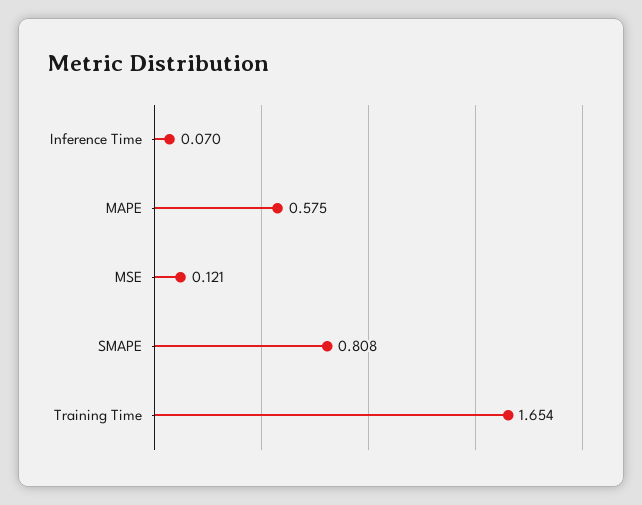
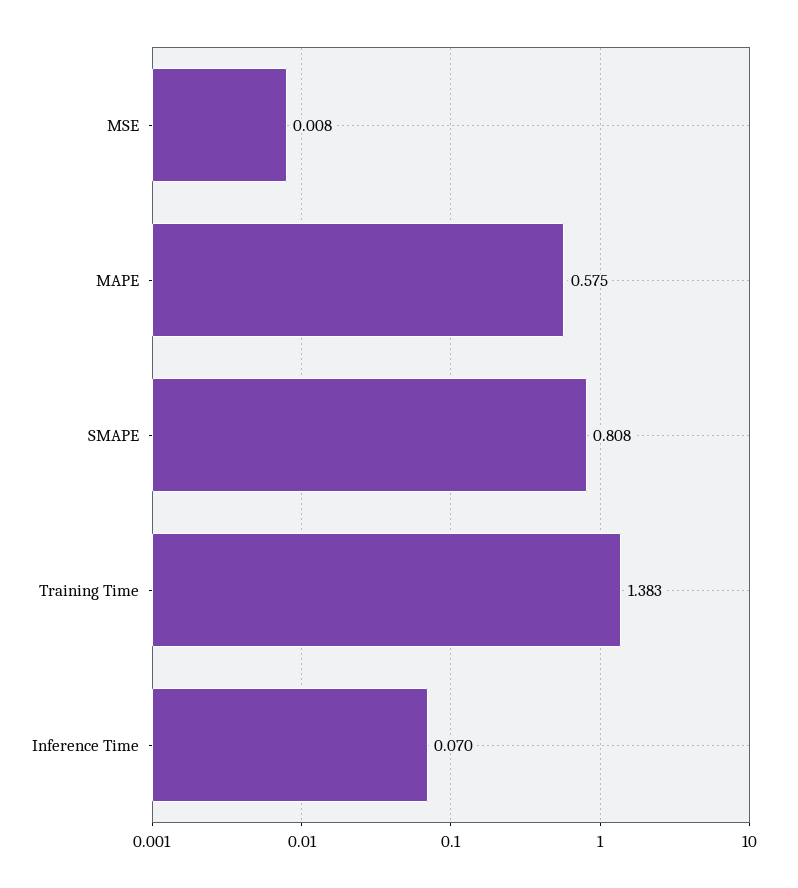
  {
    "Inference Time": 0.07,
    "MAPE": 0.575,
-   "MSE": 0.121,
+   "MSE": 0.008,
    "SMAPE": 0.808,
-   "Training Time": 1.654
+   "Training Time": 1.383
  }

